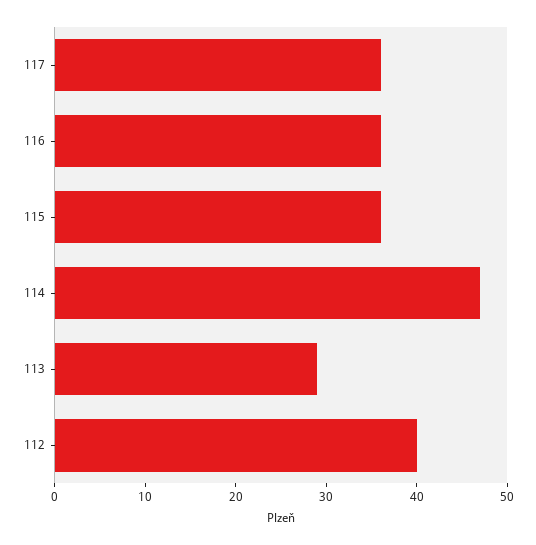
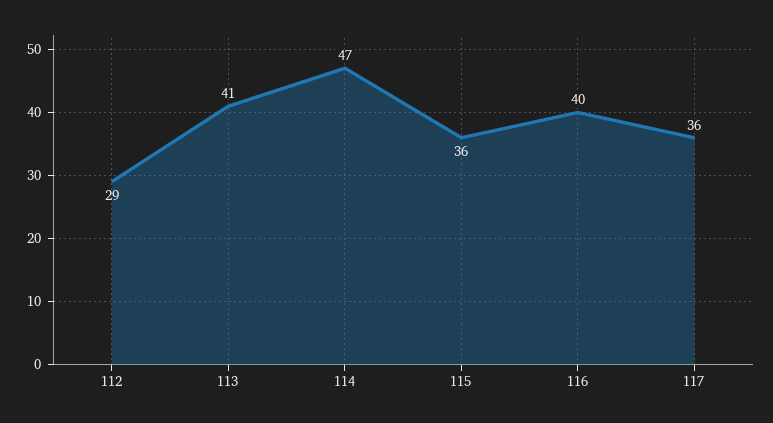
  {
    "117": 36,
-   "116": 36,
+   "116": 40,
    "115": 36,
    "114": 47,
-   "113": 29,
+   "113": 41,
-   "112": 40
+   "112": 29
  }

